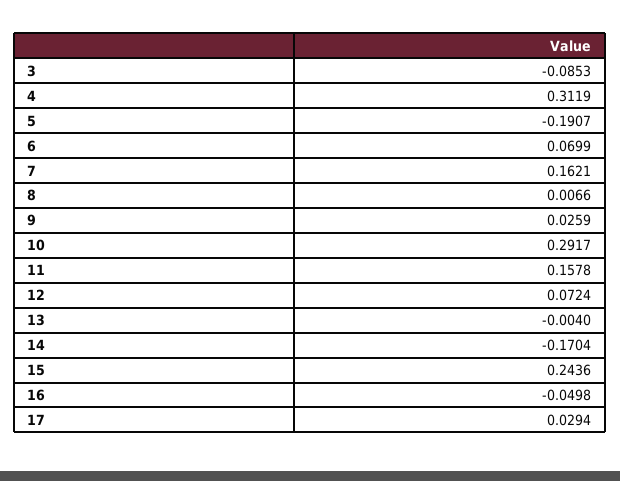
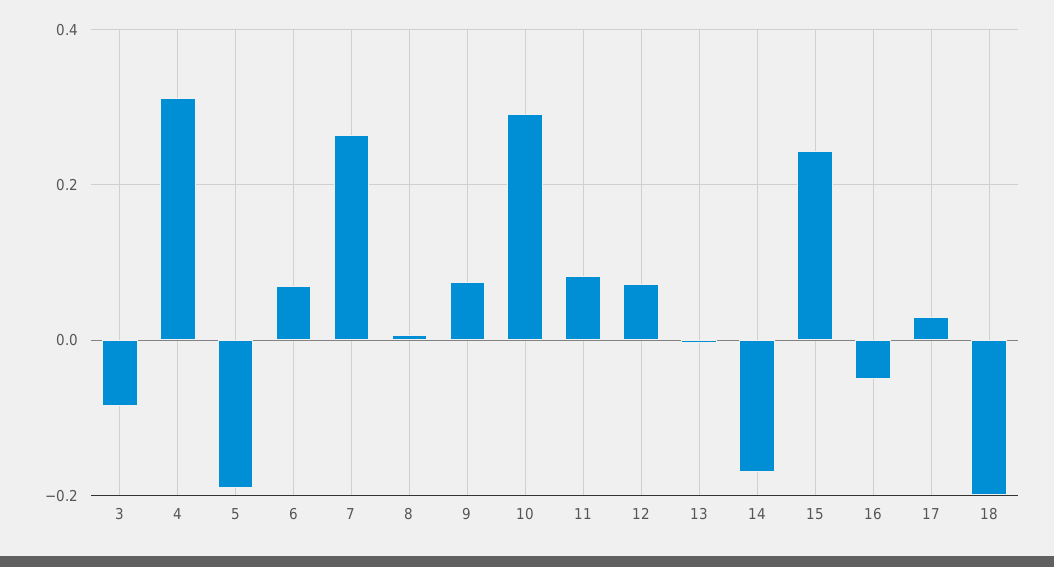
  {
    "3": -0.0853,
    "4": 0.3119,
    "5": -0.1907,
    "6": 0.0699,
-   "7": 0.1621,
+   "7": 0.26,
    "8": 0.0066,
-   "9": 0.0259,
+   "9": 0.08,
    "10": 0.2917,
-   "11": 0.1578,
+   "11": 0.08,
    "12": 0.0724,
    "13": -0.004,
    "14": -0.1704,
    "15": 0.2436,
    "16": -0.0498,
-   "17": 0.0294
+   "17": 0.0294,
+   "18": -0.2
  }

